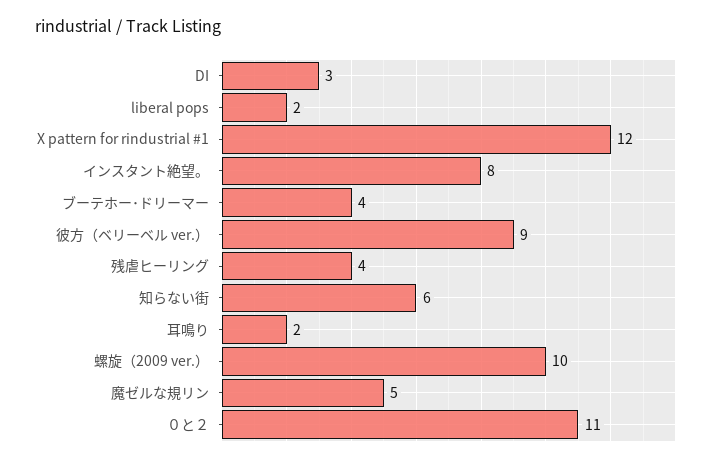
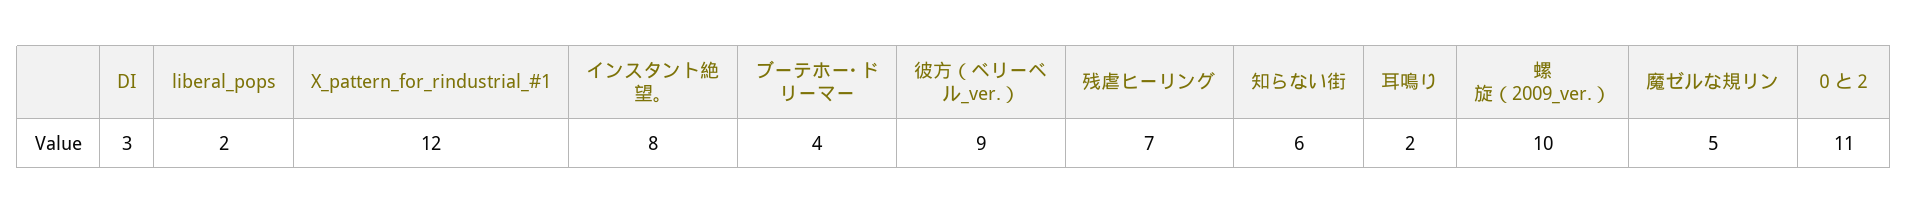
  {
    "DI": 3,
    "liberal pops": 2,
    "X pattern for rindustrial #1": 12,
    "インスタント絶望。": 8,
    "ブーテホー･ドリーマー": 4,
    "彼方（ベリーベル ver.）": 9,
-   "残虐ヒーリング": 4,
+   "残虐ヒーリング": 7,
    "知らない街": 6,
    "耳鳴り": 2,
    "螺旋（2009 ver.）": 10,
    "魔ゼルな規リン": 5,
    "０と２": 11
  }

